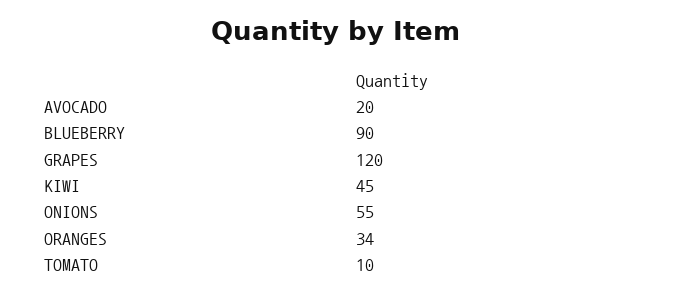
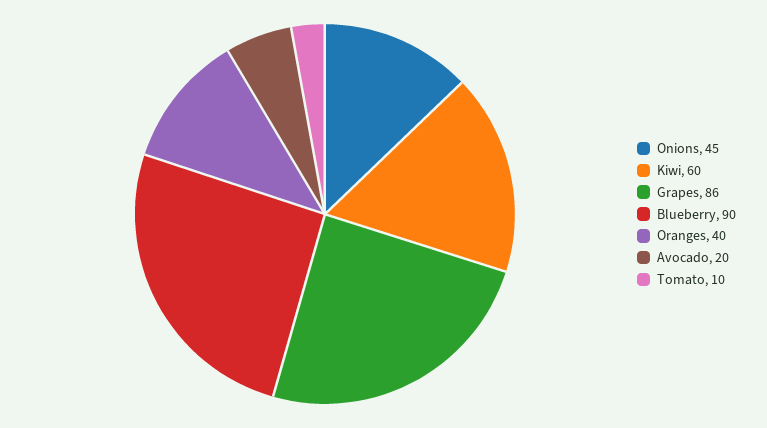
  {
    "AVOCADO": 20,
    "BLUEBERRY": 90,
-   "GRAPES": 120,
+   "GRAPES": 86,
-   "KIWI": 45,
+   "KIWI": 60,
-   "ONIONS": 55,
+   "ONIONS": 45,
-   "ORANGES": 34,
+   "ORANGES": 40,
    "TOMATO": 10
  }

